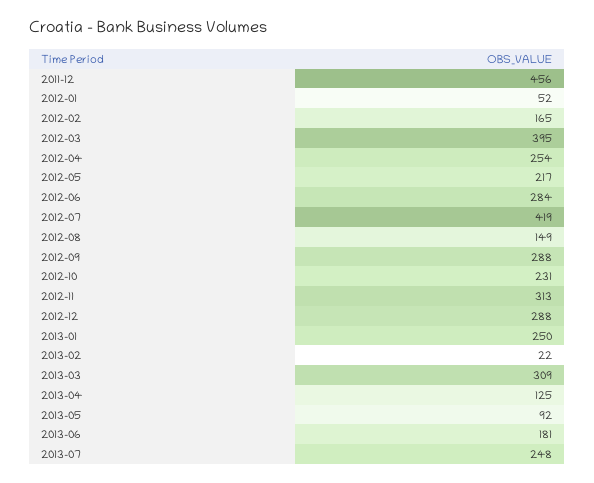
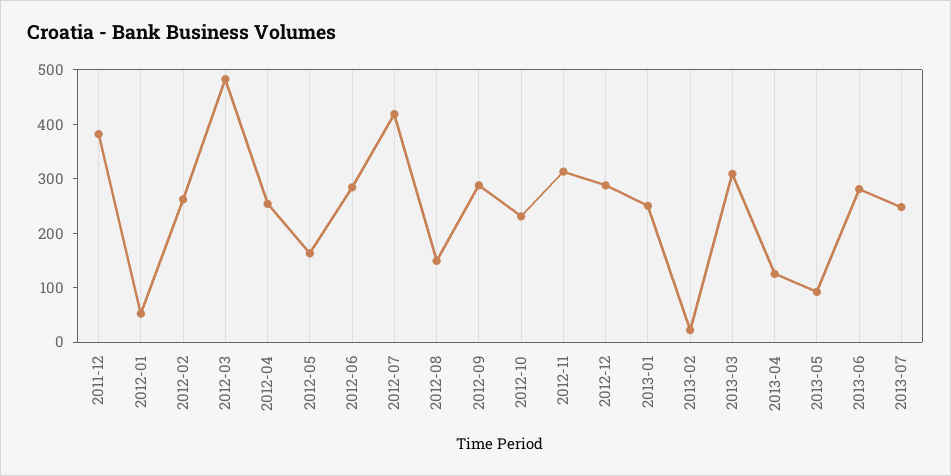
  {
-   "2011-12": 456,
+   "2011-12": 380,
    "2012-01": 52,
-   "2012-02": 165,
+   "2012-02": 260,
-   "2012-03": 395,
+   "2012-03": 480,
    "2012-04": 254,
-   "2012-05": 217,
+   "2012-05": 160,
    "2012-06": 284,
    "2012-07": 419,
    "2012-08": 149,
    "2012-09": 288,
    "2012-10": 231,
    "2012-11": 313,
    "2012-12": 288,
    "2013-01": 250,
    "2013-02": 22,
    "2013-03": 309,
    "2013-04": 125,
    "2013-05": 92,
-   "2013-06": 181,
+   "2013-06": 280,
    "2013-07": 248
  }

